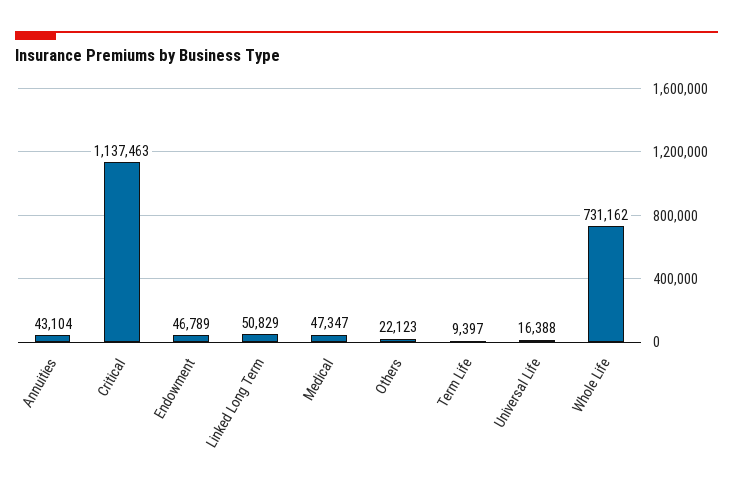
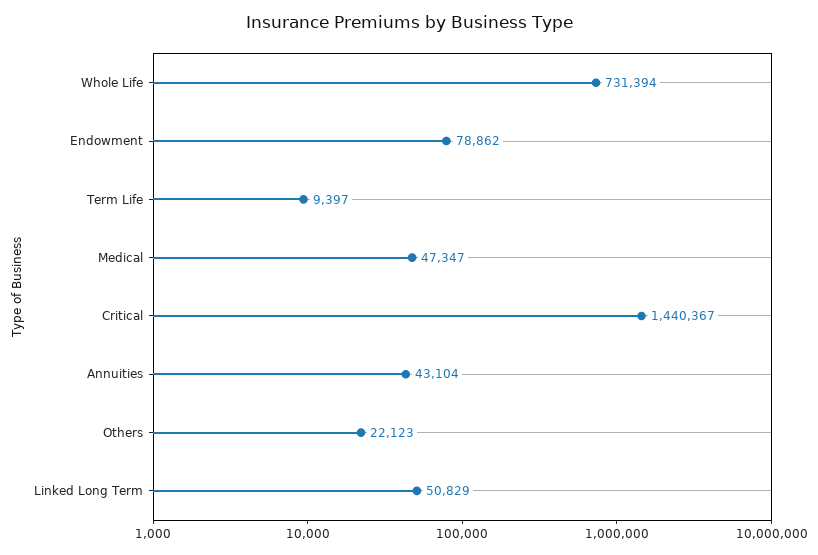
  {
    "Annuities": 43104,
-   "Critical": 1137463,
+   "Critical": 1440367,
-   "Endowment": 46789,
+   "Endowment": 78862,
    "Linked Long Term": 50829,
    "Medical": 47347,
    "Others": 22123,
    "Term Life": 9397,
-   "Universal Life": 16388,
-   "Whole Life": 731162
+   "Whole Life": 731394
  }

